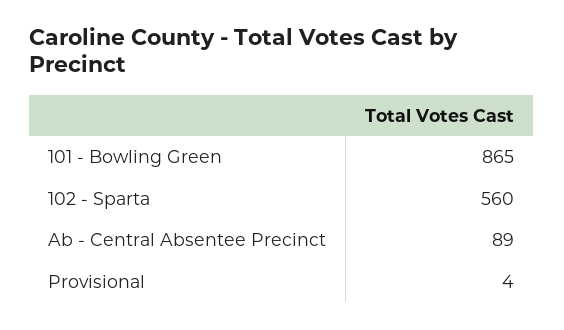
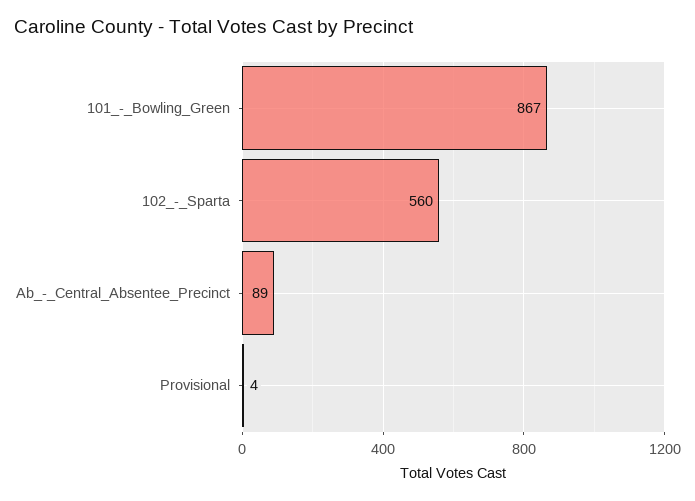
  {
-   "101 - Bowling Green": 865,
+   "101 - Bowling Green": 867,
    "102 - Sparta": 560,
    "Ab - Central Absentee Precinct": 89,
    "Provisional": 4
  }

